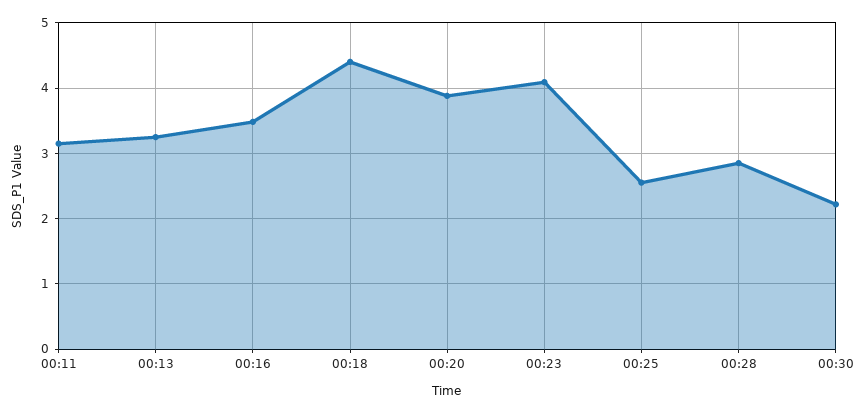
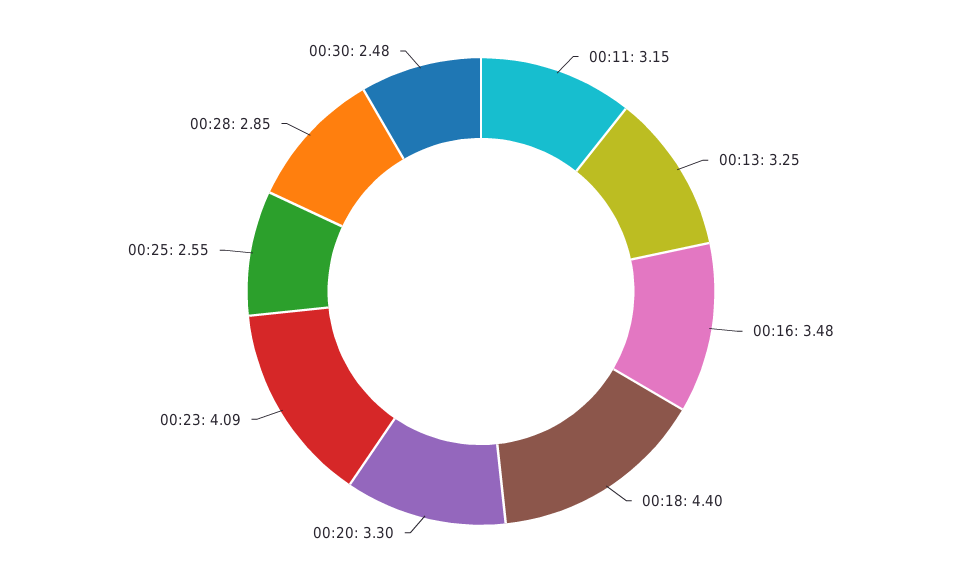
  {
    "00:11": 3.15,
    "00:13": 3.25,
    "00:16": 3.48,
    "00:18": 4.4,
-   "00:20": 3.9,
+   "00:20": 3.3,
    "00:23": 4.09,
    "00:25": 2.55,
    "00:28": 2.85,
-   "00:30": 2.2
+   "00:30": 2.48
  }

